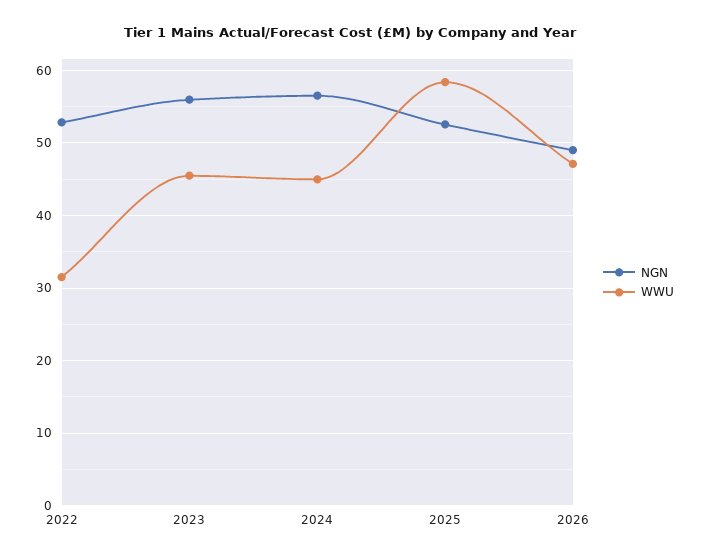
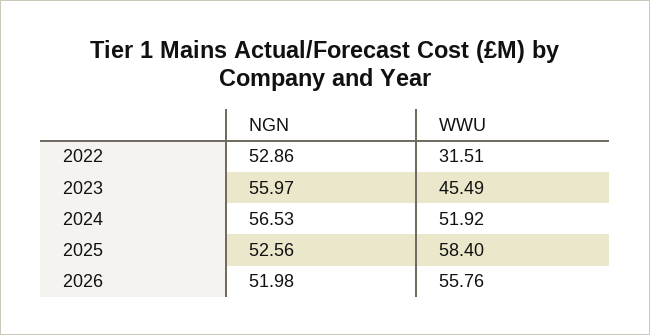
  {
    "NGN": {
      "2022": 52.86,
      "2023": 55.97,
      "2024": 56.53,
      "2025": 52.56,
-     "2026": 49
+     "2026": 51.98
    },
    "WWU": {
      "2022": 31.51,
      "2023": 45.49,
-     "2024": 45,
+     "2024": 51.92,
      "2025": 58.4,
-     "2026": 47
+     "2026": 55.76
    }
  }

